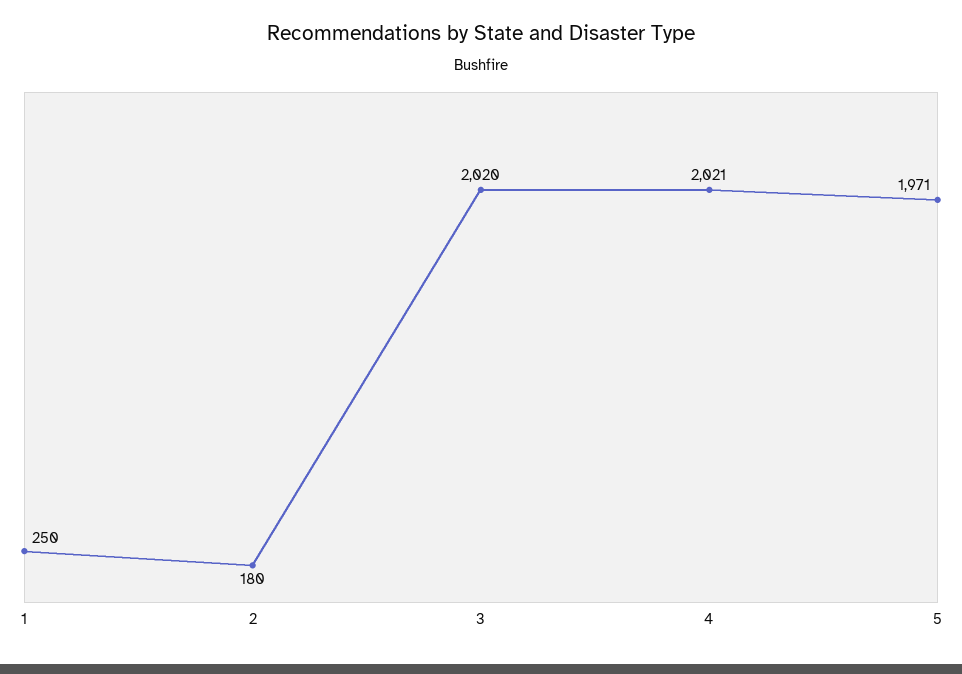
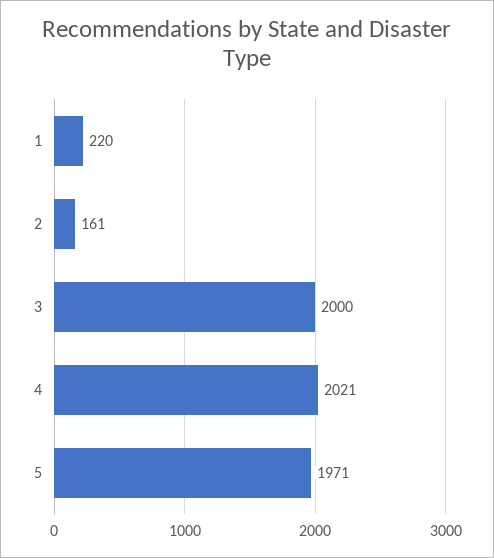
  {
-   "1": 250,
+   "1": 220,
-   "2": 180,
+   "2": 161,
-   "3": 2020,
+   "3": 2000,
    "4": 2021,
    "5": 1971
  }

